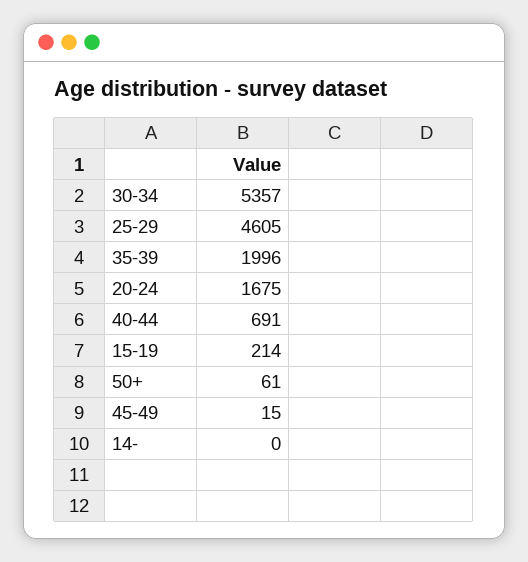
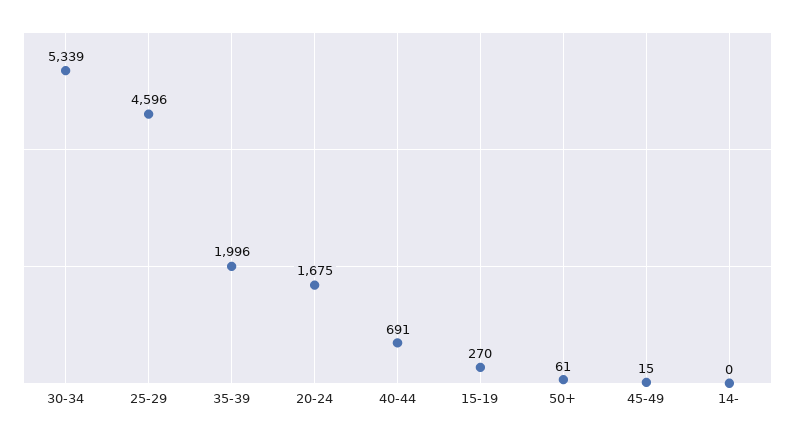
  {
-   "30-34": 5357,
+   "30-34": 5339,
-   "25-29": 4605,
+   "25-29": 4596,
    "35-39": 1996,
    "20-24": 1675,
    "40-44": 691,
-   "15-19": 214,
+   "15-19": 270,
    "50+": 61,
    "45-49": 15,
    "14-": 0
  }

